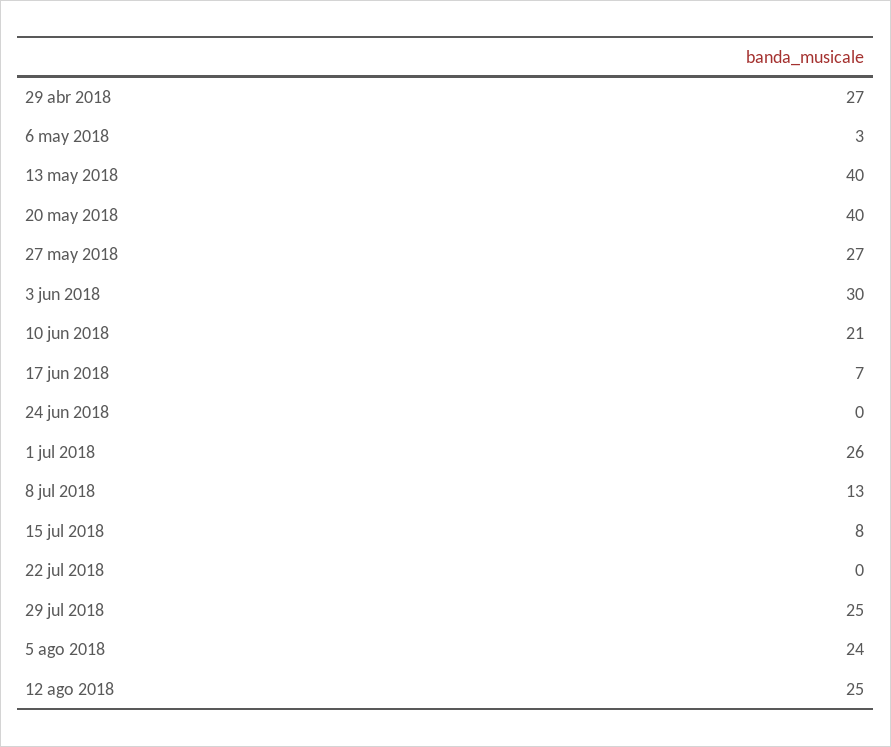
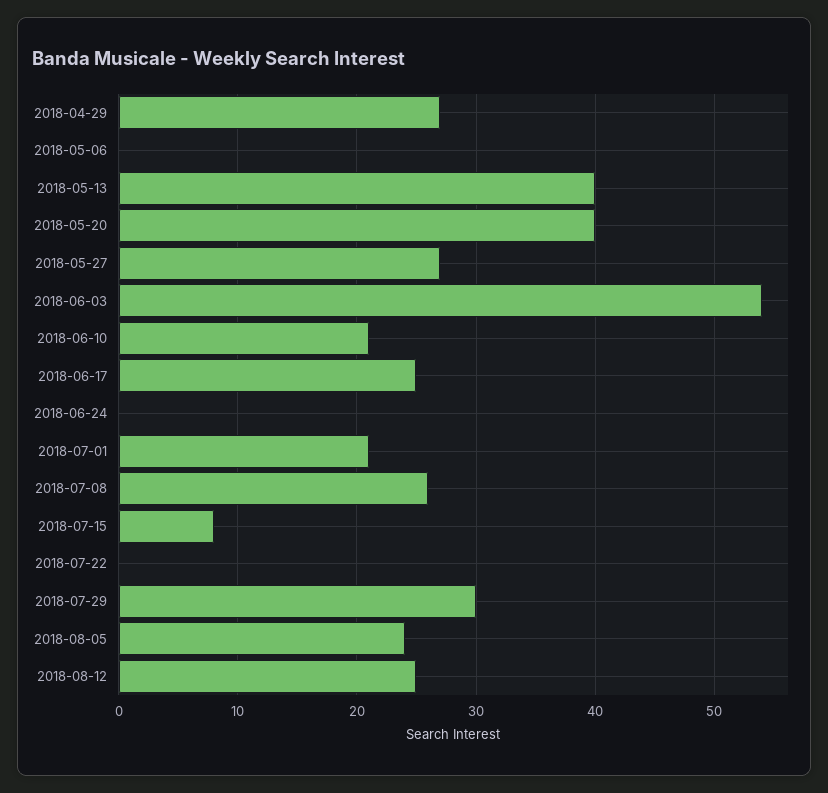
  {
    "29 abr 2018": 27,
-   "6 may 2018": 3,
+   "6 may 2018": 0,
    "13 may 2018": 40,
    "20 may 2018": 40,
    "27 may 2018": 27,
-   "3 jun 2018": 30,
+   "3 jun 2018": 54,
    "10 jun 2018": 21,
-   "17 jun 2018": 7,
+   "17 jun 2018": 25,
    "24 jun 2018": 0,
-   "1 jul 2018": 26,
+   "1 jul 2018": 21,
-   "8 jul 2018": 13,
+   "8 jul 2018": 26,
    "15 jul 2018": 8,
    "22 jul 2018": 0,
-   "29 jul 2018": 25,
+   "29 jul 2018": 30,
    "5 ago 2018": 24,
    "12 ago 2018": 25
  }

